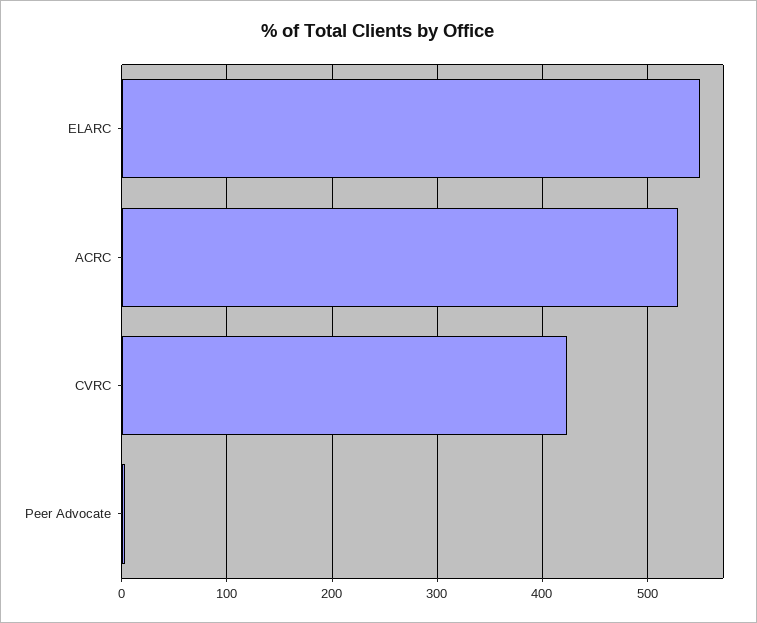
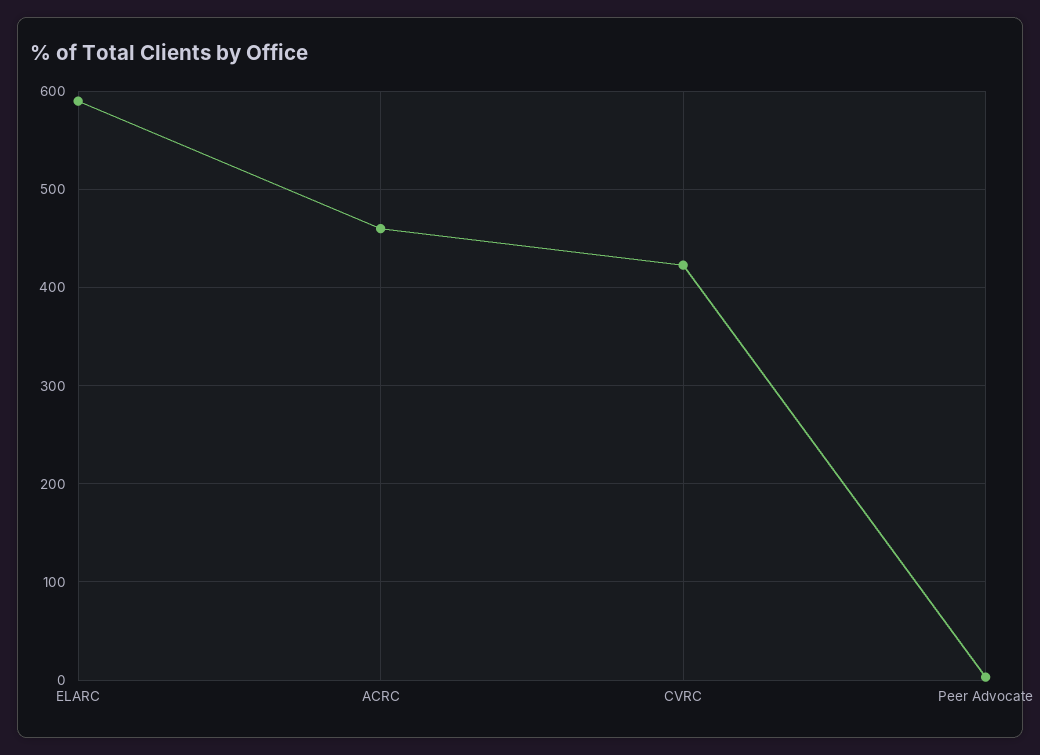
  {
-   "ELARC": 550,
+   "ELARC": 590,
-   "ACRC": 530,
+   "ACRC": 460,
    "CVRC": 420,
    "Peer Advocate": 0
  }

